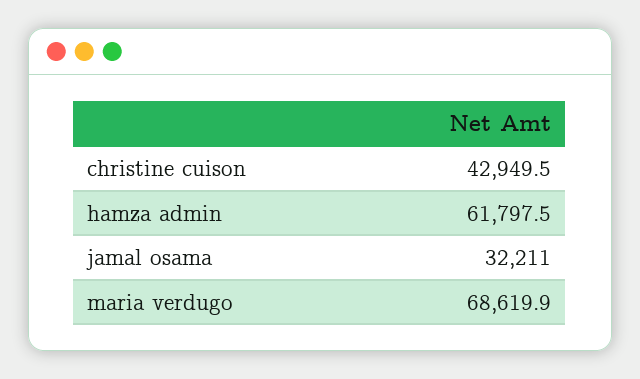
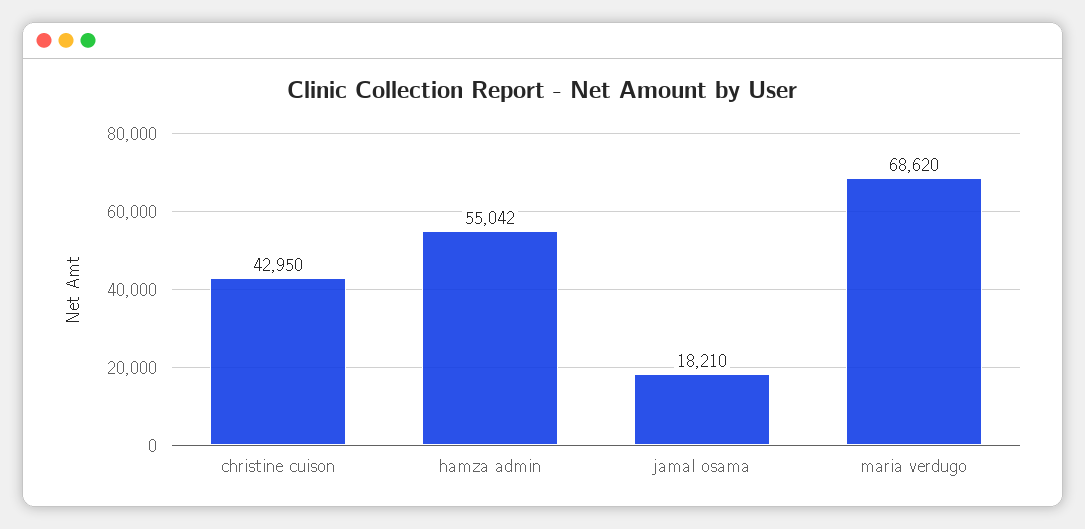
  {
    "christine cuison": 42949.5,
-   "hamza admin": 61797.5,
+   "hamza admin": 55042,
-   "jamal osama": 32211,
+   "jamal osama": 18210,
    "maria verdugo": 68619.9
  }

